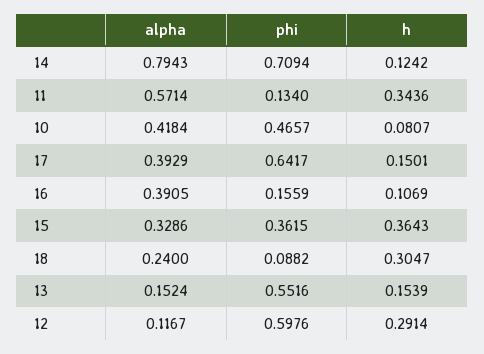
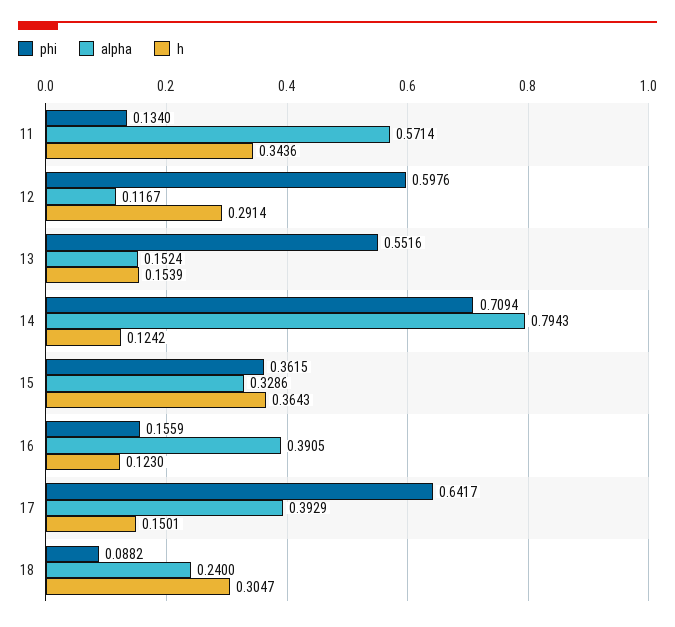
  {
    "alpha": {
      "14": 0.7943,
      "11": 0.5714,
-     "10": 0.4184,
      "17": 0.3929,
      "16": 0.3905,
      "15": 0.3286,
      "18": 0.24,
      "13": 0.1524,
      "12": 0.1167
    },
    "phi": {
      "14": 0.7094,
      "11": 0.134,
-     "10": 0.4657,
      "17": 0.6417,
      "16": 0.1559,
      "15": 0.3615,
      "18": 0.0882,
      "13": 0.5516,
      "12": 0.5976
    },
    "h": {
      "14": 0.1242,
      "11": 0.3436,
-     "10": 0.0807,
      "17": 0.1501,
-     "16": 0.1069,
+     "16": 0.123,
      "15": 0.3643,
      "18": 0.3047,
      "13": 0.1539,
      "12": 0.2914
    }
  }

